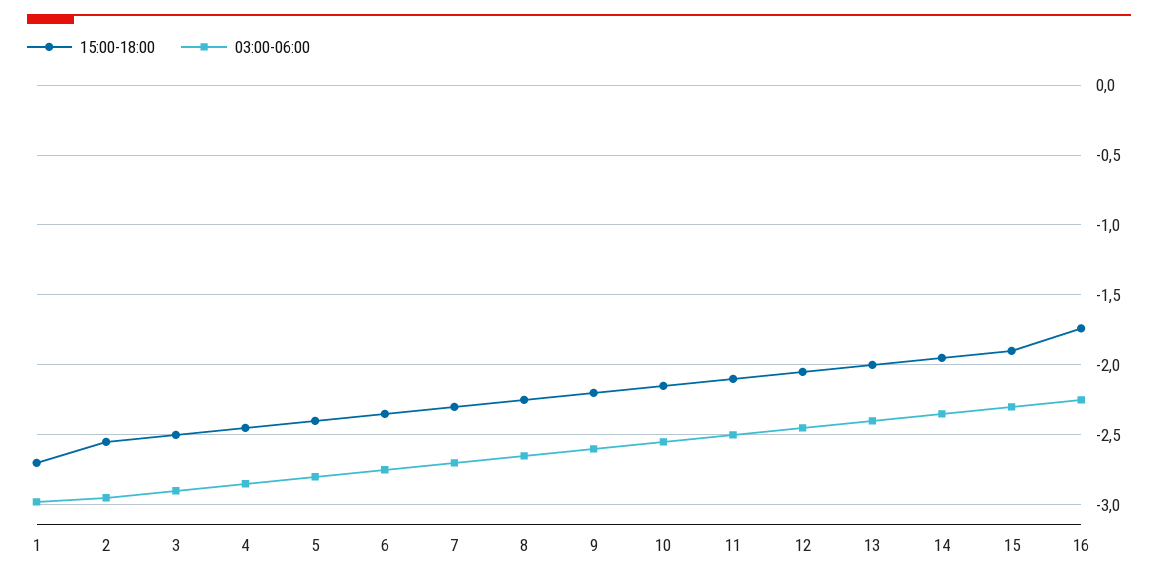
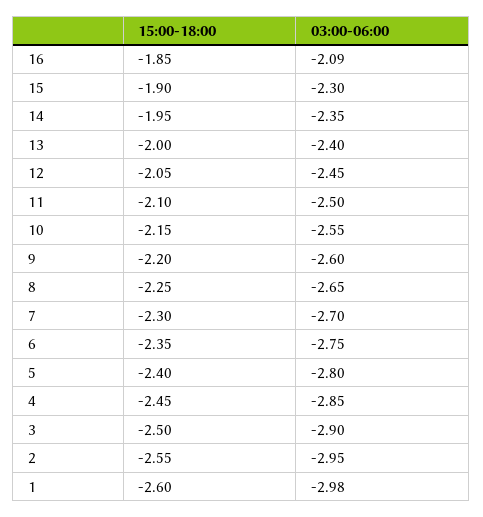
  {
    "15:00-18:00": {
-     "1": -2.7,
+     "1": -2.6,
      "2": -2.55,
      "3": -2.5,
      "4": -2.45,
      "5": -2.4,
      "6": -2.35,
      "7": -2.3,
      "8": -2.25,
      "9": -2.2,
      "10": -2.15,
      "11": -2.1,
      "12": -2.05,
      "13": -2,
      "14": -1.95,
      "15": -1.9,
-     "16": -1.75
+     "16": -1.85
    },
    "03:00-06:00": {
      "1": -2.98,
      "2": -2.95,
      "3": -2.9,
      "4": -2.85,
      "5": -2.8,
      "6": -2.75,
      "7": -2.7,
      "8": -2.65,
      "9": -2.6,
      "10": -2.55,
      "11": -2.5,
      "12": -2.45,
      "13": -2.4,
      "14": -2.35,
      "15": -2.3,
-     "16": -2.25
+     "16": -2.09
    }
  }

